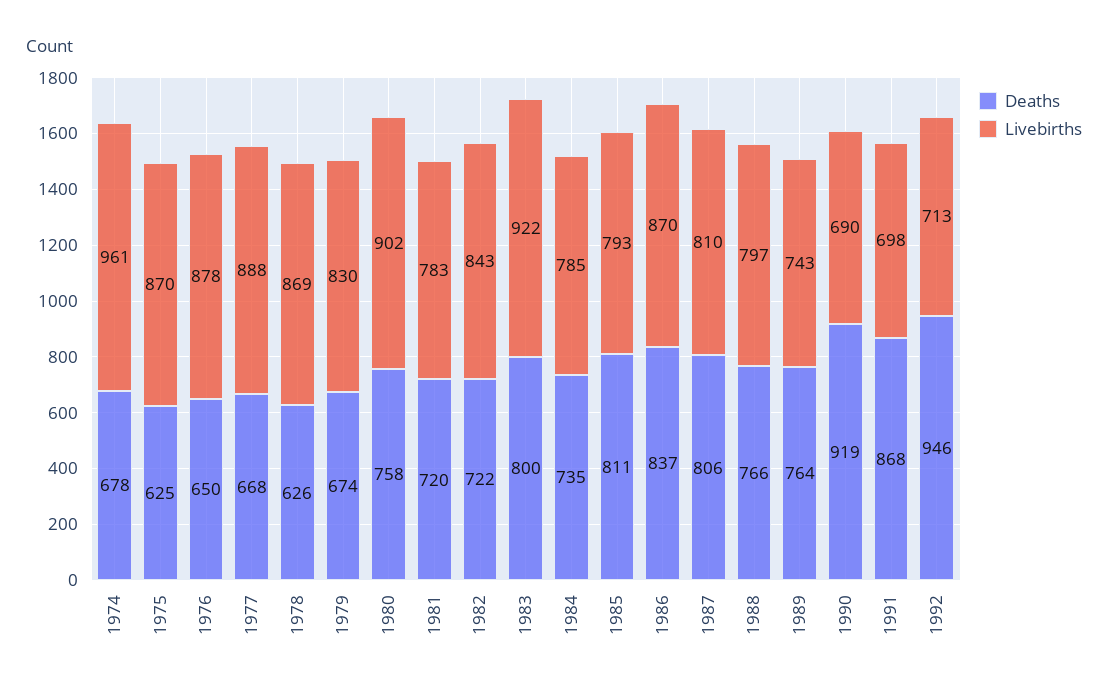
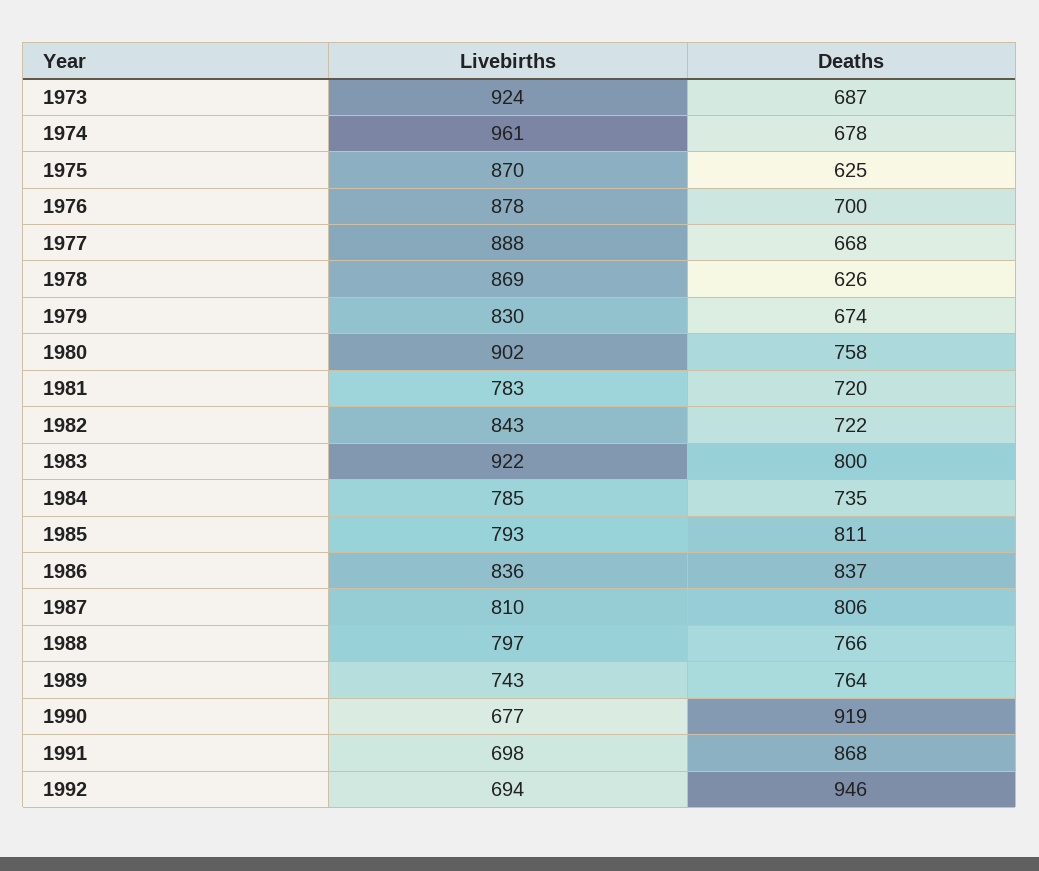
  {
    "Deaths": {
      "1974": 678,
      "1975": 625,
-     "1976": 650,
+     "1976": 700,
      "1977": 668,
      "1978": 626,
      "1979": 674,
      "1980": 758,
      "1981": 720,
      "1982": 722,
      "1983": 800,
      "1984": 735,
      "1985": 811,
      "1986": 837,
      "1987": 806,
      "1988": 766,
      "1989": 764,
      "1990": 919,
      "1991": 868,
-     "1992": 946
+     "1992": 946,
+     "1973": 687
    },
    "Livebirths": {
      "1974": 961,
      "1975": 870,
      "1976": 878,
      "1977": 888,
      "1978": 869,
      "1979": 830,
      "1980": 902,
      "1981": 783,
      "1982": 843,
      "1983": 922,
      "1984": 785,
      "1985": 793,
-     "1986": 870,
+     "1986": 836,
      "1987": 810,
      "1988": 797,
      "1989": 743,
-     "1990": 690,
+     "1990": 677,
      "1991": 698,
-     "1992": 713
+     "1992": 694,
+     "1973": 924
    }
  }

